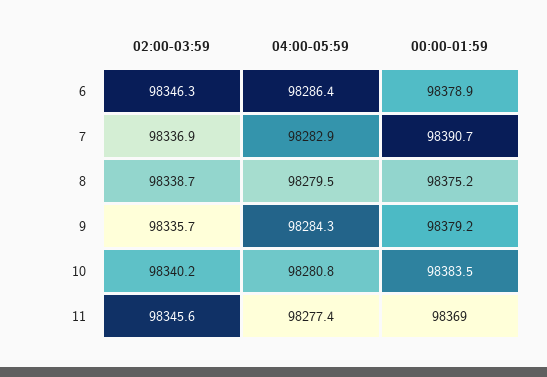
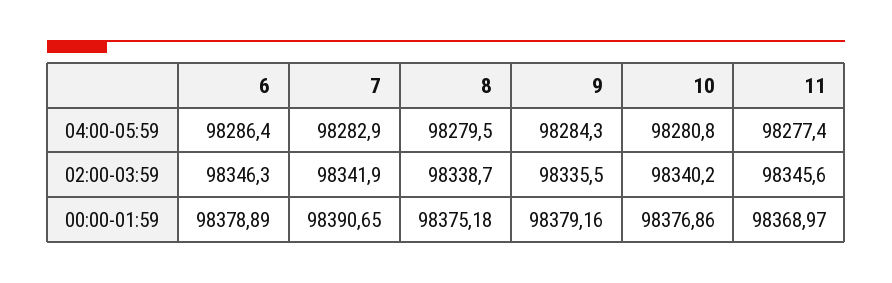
  {
    "02:00-03:59": {
      "6": 98346.3,
-     "7": 98336.9,
+     "7": 98341.9,
      "8": 98338.7,
-     "9": 98335.7,
+     "9": 98335.5,
      "10": 98340.2,
      "11": 98345.6
    },
    "04:00-05:59": {
      "6": 98286.4,
      "7": 98282.9,
      "8": 98279.5,
      "9": 98284.3,
      "10": 98280.8,
      "11": 98277.4
    },
    "00:00-01:59": {
      "6": 98378.89,
      "7": 98390.65,
      "8": 98375.18,
      "9": 98379.16,
-     "10": 98383.5,
+     "10": 98376.86,
      "11": 98368.97
    }
  }

